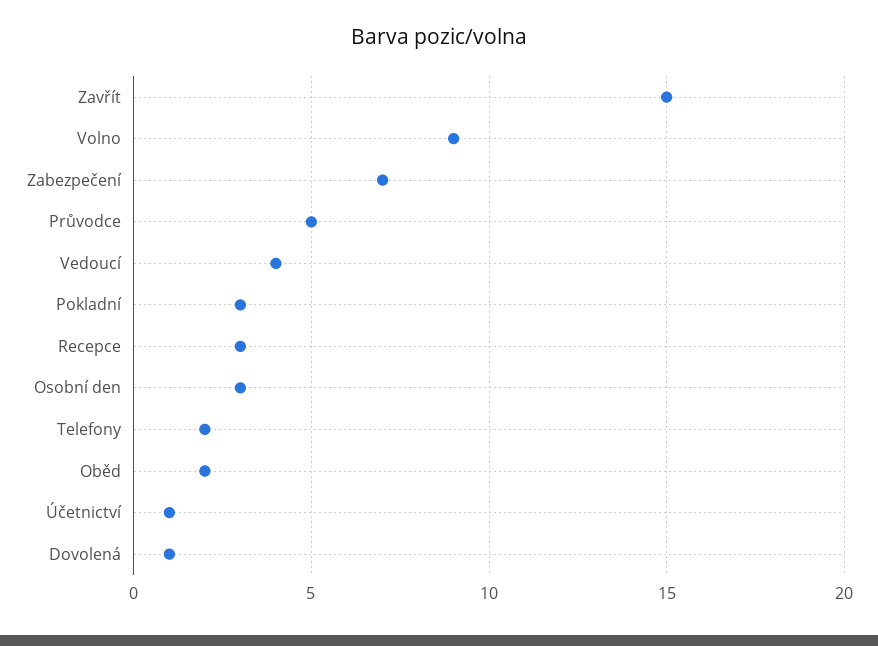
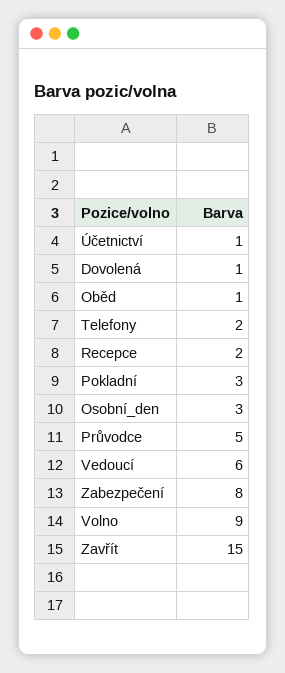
  {
    "Zavřít": 15,
    "Volno": 9,
-   "Zabezpečení": 7,
+   "Zabezpečení": 8,
    "Průvodce": 5,
-   "Vedoucí": 4,
+   "Vedoucí": 6,
    "Pokladní": 3,
-   "Recepce": 3,
+   "Recepce": 2,
    "Osobní den": 3,
    "Telefony": 2,
-   "Oběd": 2,
+   "Oběd": 1,
    "Účetnictví": 1,
    "Dovolená": 1
  }

